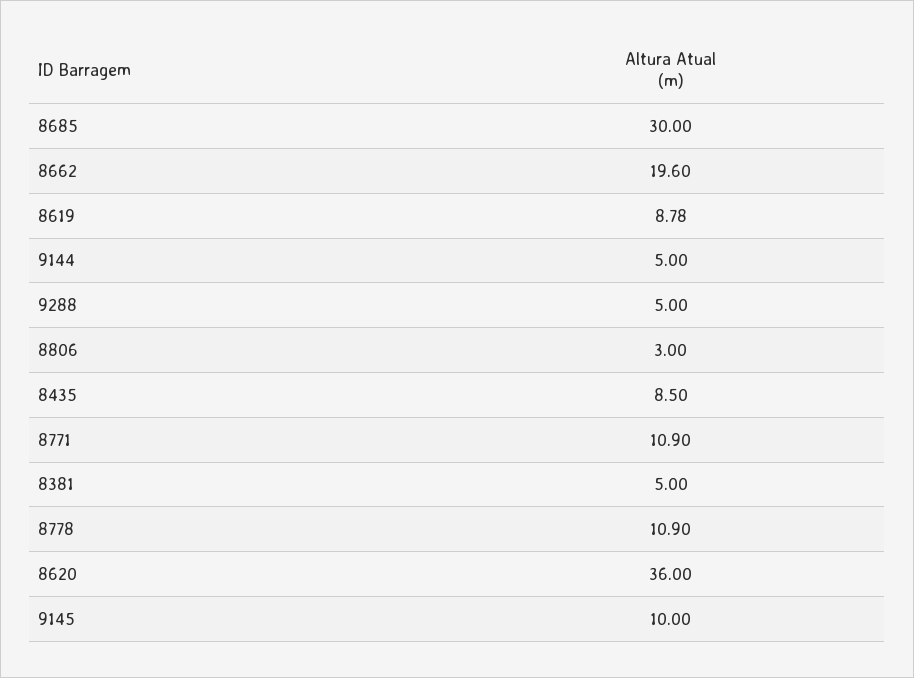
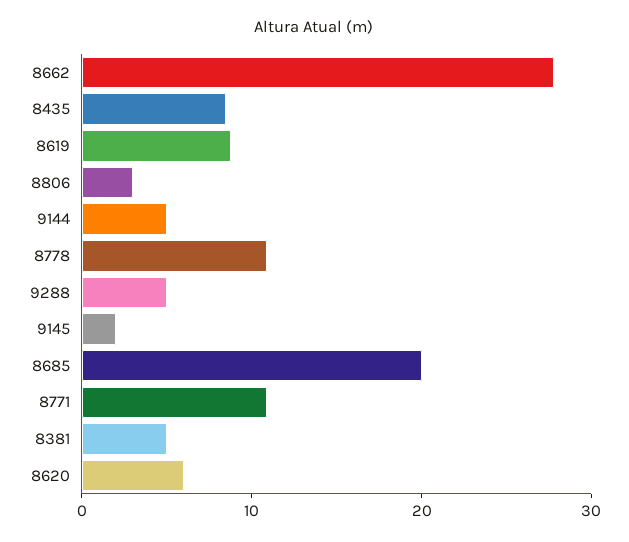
  {
-   "8685": 30,
+   "8685": 20,
-   "8662": 19.6,
+   "8662": 28,
    "8619": 8.78,
    "9144": 5,
    "9288": 5,
    "8806": 3,
    "8435": 8.5,
    "8771": 10.9,
    "8381": 5,
    "8778": 10.9,
-   "8620": 36,
+   "8620": 6,
-   "9145": 10
+   "9145": 2
  }

